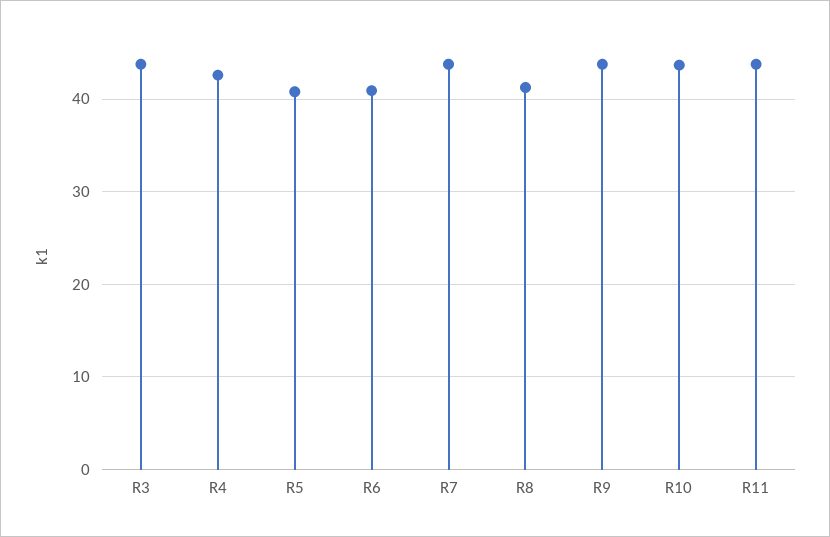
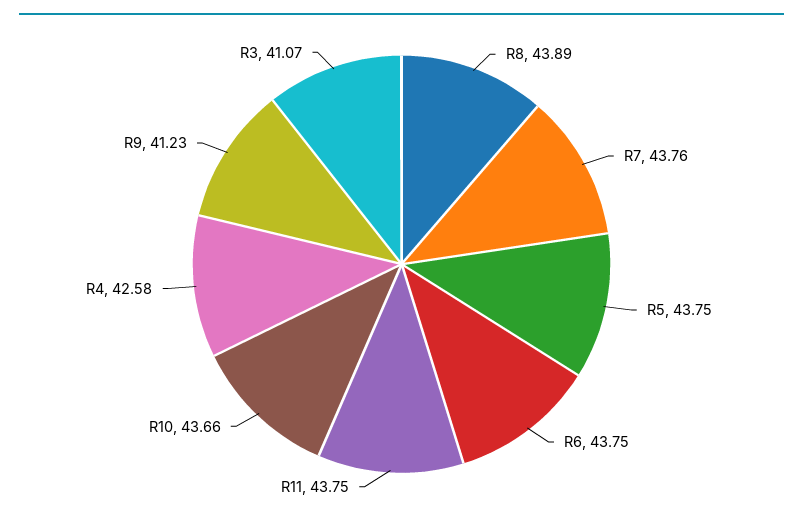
  {
-   "R3": 44,
+   "R3": 41.07,
    "R4": 42.58,
-   "R5": 41,
+   "R5": 43.75,
-   "R6": 41,
+   "R6": 43.75,
    "R7": 43.76,
-   "R8": 41,
+   "R8": 43.89,
-   "R9": 44,
+   "R9": 41.23,
    "R10": 43.66,
    "R11": 43.75
  }

